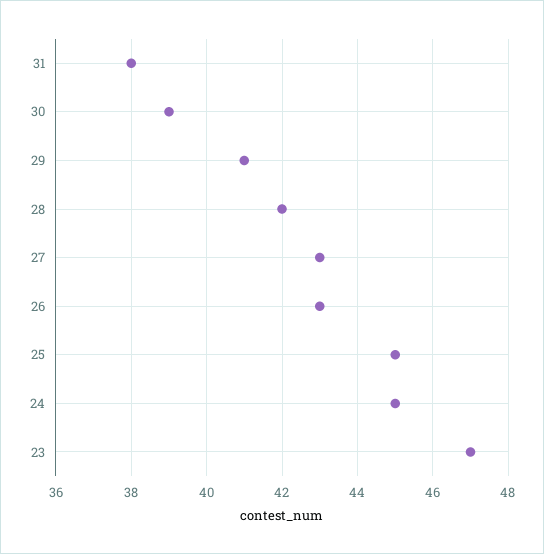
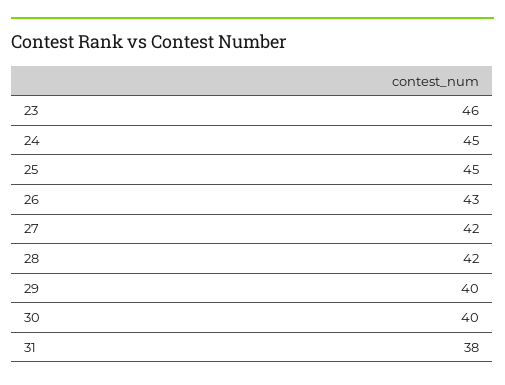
  {
    "31": 38,
-   "30": 39,
+   "30": 40,
-   "29": 41,
+   "29": 40,
    "28": 42,
-   "27": 43,
+   "27": 42,
    "26": 43,
    "25": 45,
    "24": 45,
-   "23": 47
+   "23": 46
  }

